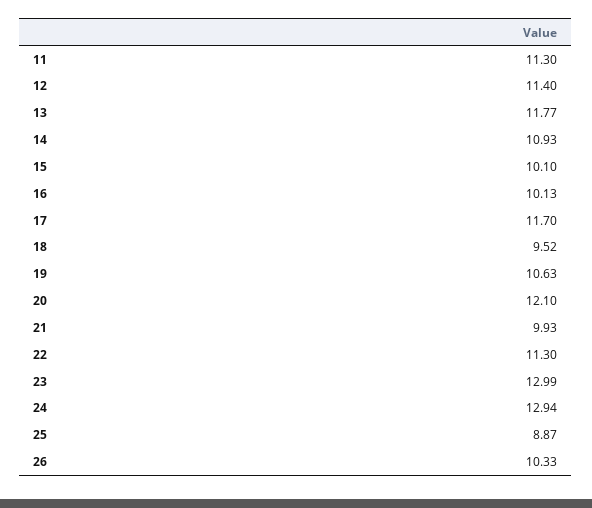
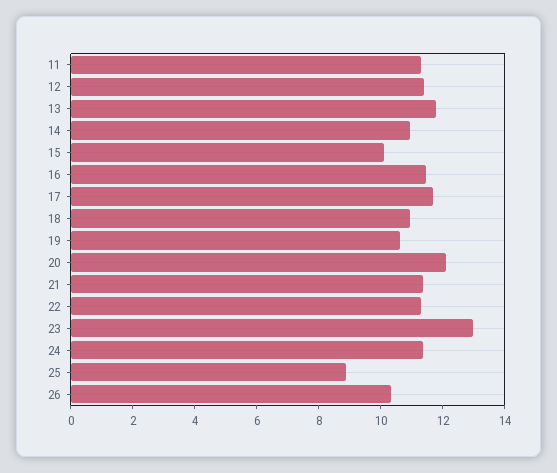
  {
    "11": 11.3,
    "12": 11.4,
    "13": 11.77,
    "14": 10.93,
    "15": 10.1,
-   "16": 10.13,
+   "16": 11.5,
    "17": 11.7,
-   "18": 9.52,
+   "18": 11,
    "19": 10.63,
    "20": 12.1,
-   "21": 9.93,
+   "21": 11.5,
    "22": 11.3,
    "23": 12.99,
-   "24": 12.94,
+   "24": 11.5,
    "25": 8.87,
    "26": 10.33
  }

